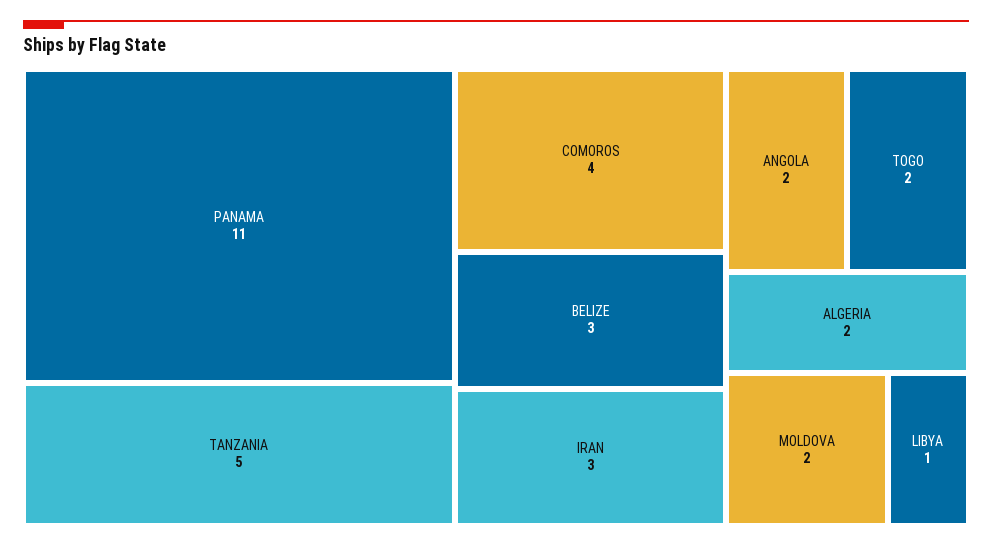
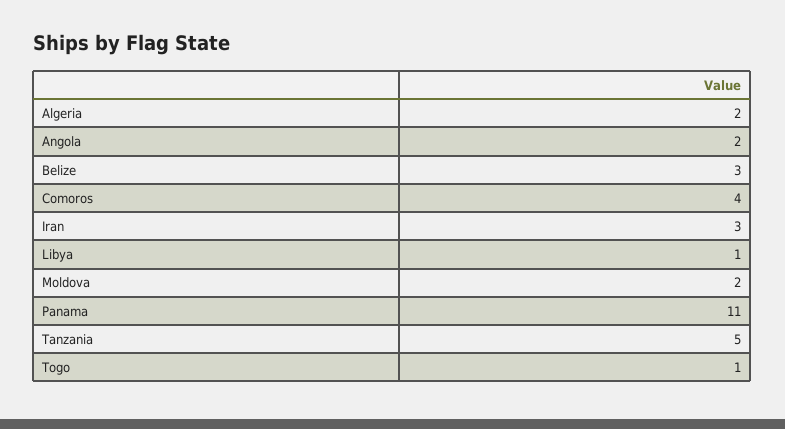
  {
    "PANAMA": 11,
    "TANZANIA": 5,
    "COMOROS": 4,
    "BELIZE": 3,
    "IRAN": 3,
    "ANGOLA": 2,
-   "TOGO": 2,
+   "TOGO": 1,
    "ALGERIA": 2,
    "MOLDOVA": 2,
    "LIBYA": 1
  }

